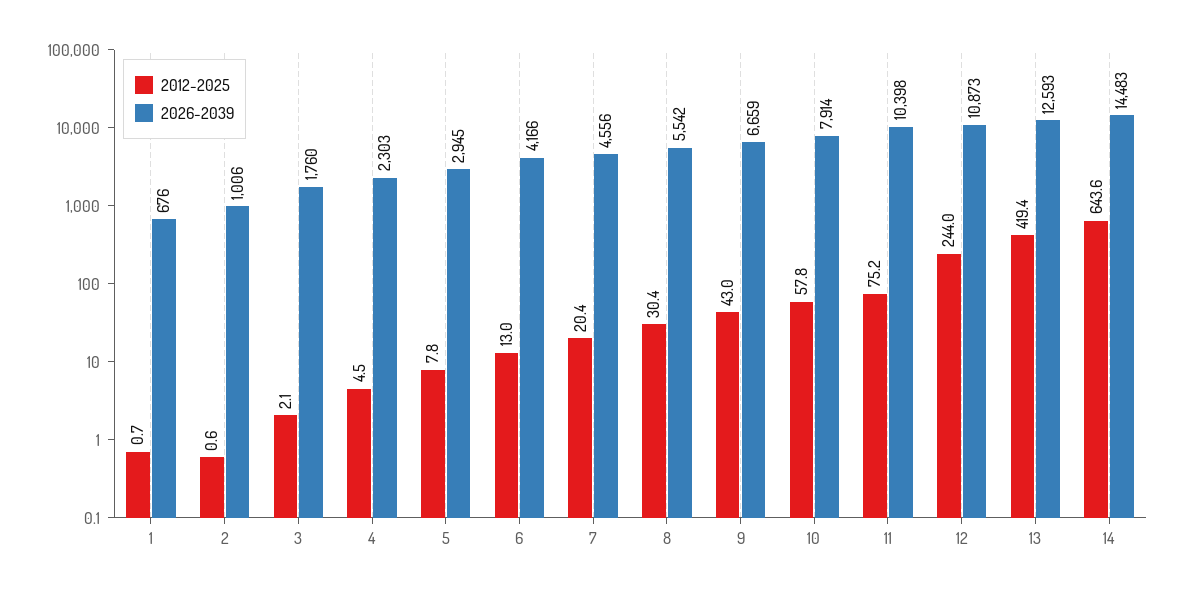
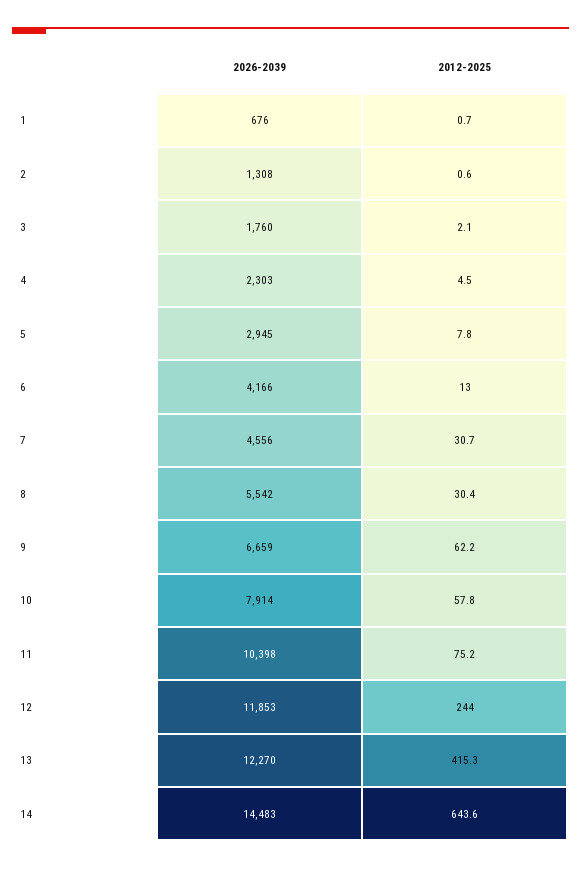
  {
    "2012-2025": {
      "1": 0.7,
      "2": 0.6,
      "3": 2.1,
      "4": 4.5,
      "5": 7.8,
      "6": 13,
-     "7": 20.4,
+     "7": 30.7,
      "8": 30.4,
-     "9": 43,
+     "9": 62.2,
      "10": 57.8,
      "11": 75.2,
      "12": 244,
-     "13": 419.4,
+     "13": 415.3,
      "14": 643.6
    },
    "2026-2039": {
      "1": 676,
-     "2": 1006,
+     "2": 1308,
      "3": 1760,
      "4": 2303,
      "5": 2945,
      "6": 4166,
      "7": 4556,
      "8": 5542,
      "9": 6659,
      "10": 7914,
      "11": 10398,
-     "12": 10873,
+     "12": 11853,
-     "13": 12593,
+     "13": 12270,
      "14": 14483
    }
  }

